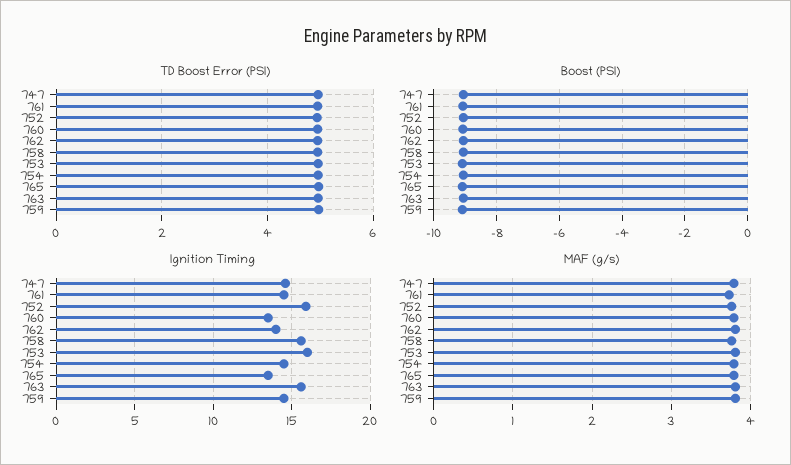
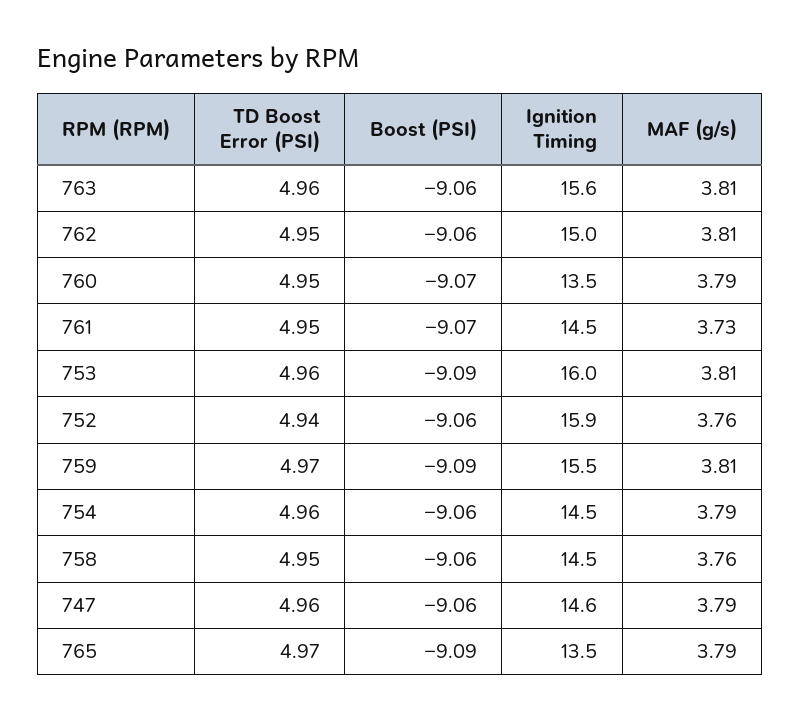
  {
    "TD Boost Error (PSI)": {
      "747": 4.96,
      "761": 4.95,
      "752": 4.94,
      "760": 4.95,
      "762": 4.95,
      "758": 4.95,
      "753": 4.96,
      "754": 4.96,
      "765": 4.97,
      "763": 4.96,
      "759": 4.97
    },
    "Boost (PSI)": {
      "747": -9.06,
      "761": -9.07,
      "752": -9.06,
      "760": -9.07,
      "762": -9.06,
      "758": -9.06,
      "753": -9.09,
      "754": -9.06,
      "765": -9.09,
      "763": -9.06,
      "759": -9.09
    },
    "Ignition Timing": {
      "747": 14.6,
      "761": 14.5,
      "752": 15.9,
      "760": 13.5,
-     "762": 14,
+     "762": 15,
-     "758": 15.5,
+     "758": 14.5,
      "753": 16,
      "754": 14.5,
      "765": 13.5,
      "763": 15.6,
-     "759": 14.5
+     "759": 15.5
    },
    "MAF (g/s)": {
      "747": 3.79,
      "761": 3.73,
      "752": 3.76,
      "760": 3.79,
      "762": 3.81,
      "758": 3.76,
      "753": 3.81,
      "754": 3.79,
      "765": 3.79,
      "763": 3.81,
      "759": 3.81
    }
  }

